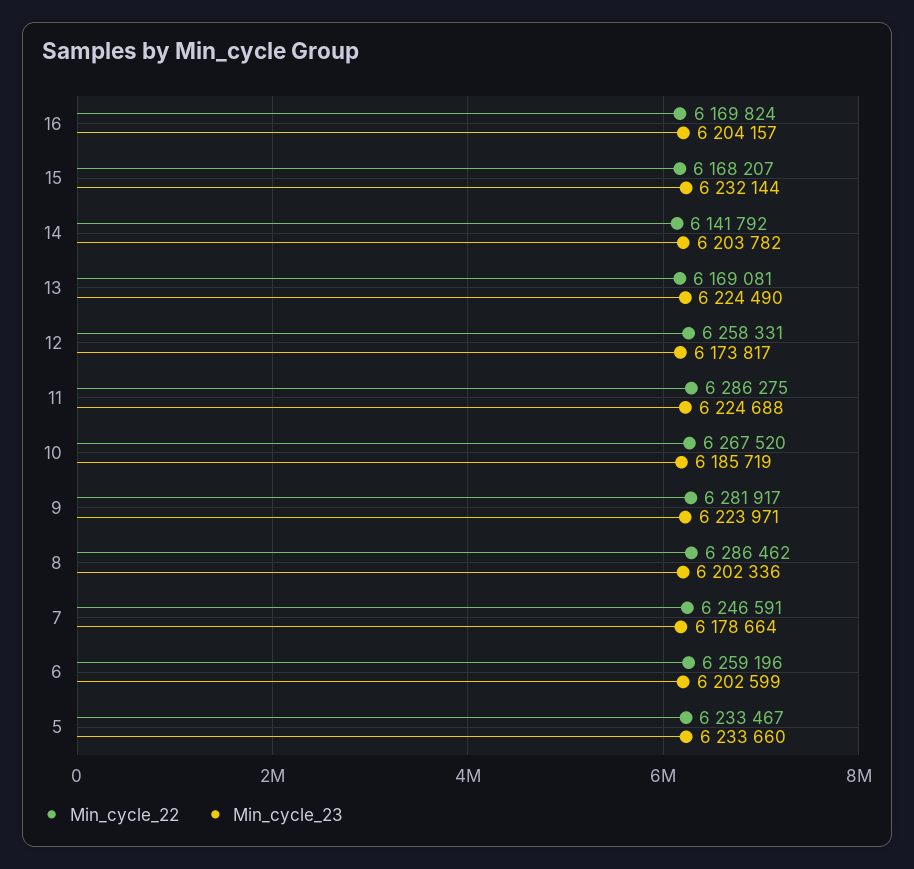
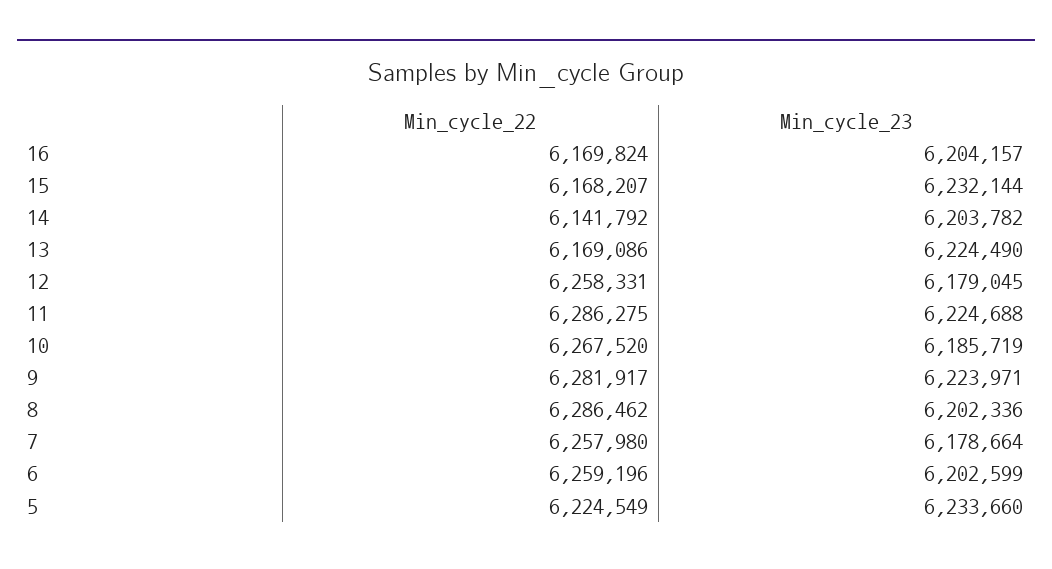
  {
    "Min_cycle_22": {
      "16": 6169824,
      "15": 6168207,
      "14": 6141792,
-     "13": 6169081,
+     "13": 6169086,
      "12": 6258331,
      "11": 6286275,
      "10": 6267520,
      "9": 6281917,
      "8": 6286462,
-     "7": 6246591,
+     "7": 6257980,
      "6": 6259196,
-     "5": 6233467
+     "5": 6224549
    },
    "Min_cycle_23": {
      "16": 6204157,
      "15": 6232144,
      "14": 6203782,
      "13": 6224490,
-     "12": 6173817,
+     "12": 6179045,
      "11": 6224688,
      "10": 6185719,
      "9": 6223971,
      "8": 6202336,
      "7": 6178664,
      "6": 6202599,
      "5": 6233660
    }
  }

